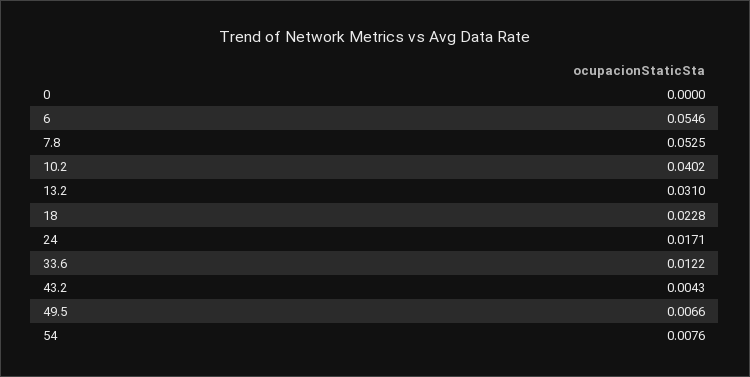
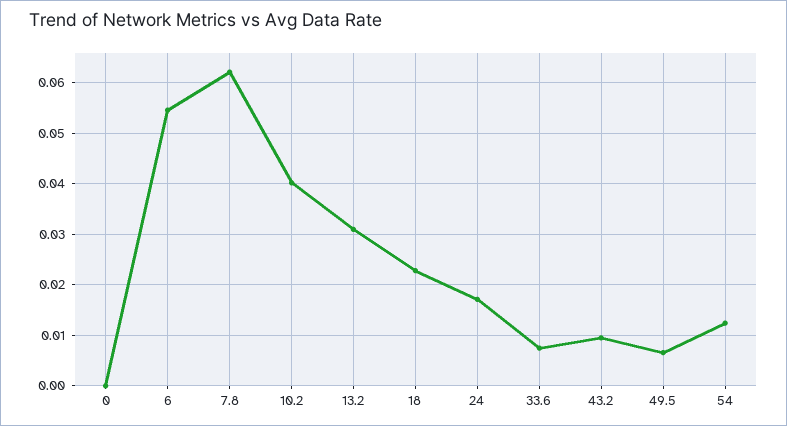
  {
    "0": 0,
    "6": 0.0546,
-   "7.8": 0.0525,
+   "7.8": 0.062,
    "10.2": 0.0402,
    "13.2": 0.031,
    "18": 0.0228,
    "24": 0.0171,
-   "33.6": 0.0122,
+   "33.6": 0.008,
-   "43.2": 0.0043,
+   "43.2": 0.01,
    "49.5": 0.0066,
-   "54": 0.0076
+   "54": 0.012
  }

